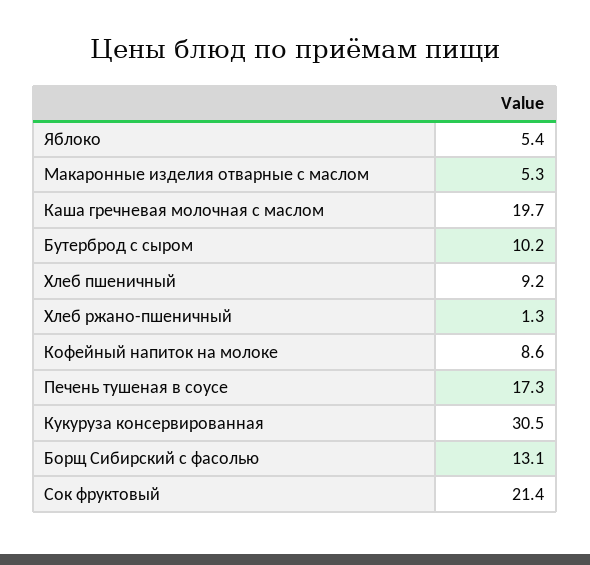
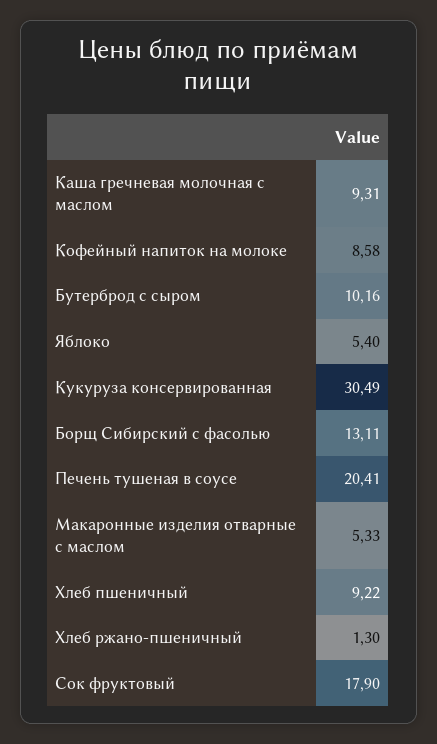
  {
    "Яблоко": 5.4,
    "Макаронные изделия отварные с маслом": 5.33,
-   "Каша гречневая молочная с маслом": 19.7,
+   "Каша гречневая молочная с маслом": 9.31,
    "Бутерброд с сыром": 10.16,
    "Хлеб пшеничный": 9.22,
    "Хлеб ржано-пшеничный": 1.3,
    "Кофейный напиток на молоке": 8.58,
-   "Печень тушеная в соусе": 17.3,
+   "Печень тушеная в соусе": 20.41,
    "Кукуруза консервированная": 30.49,
    "Борщ Сибирский с фасолью": 13.11,
-   "Сок фруктовый": 21.4
+   "Сок фруктовый": 17.9
  }

